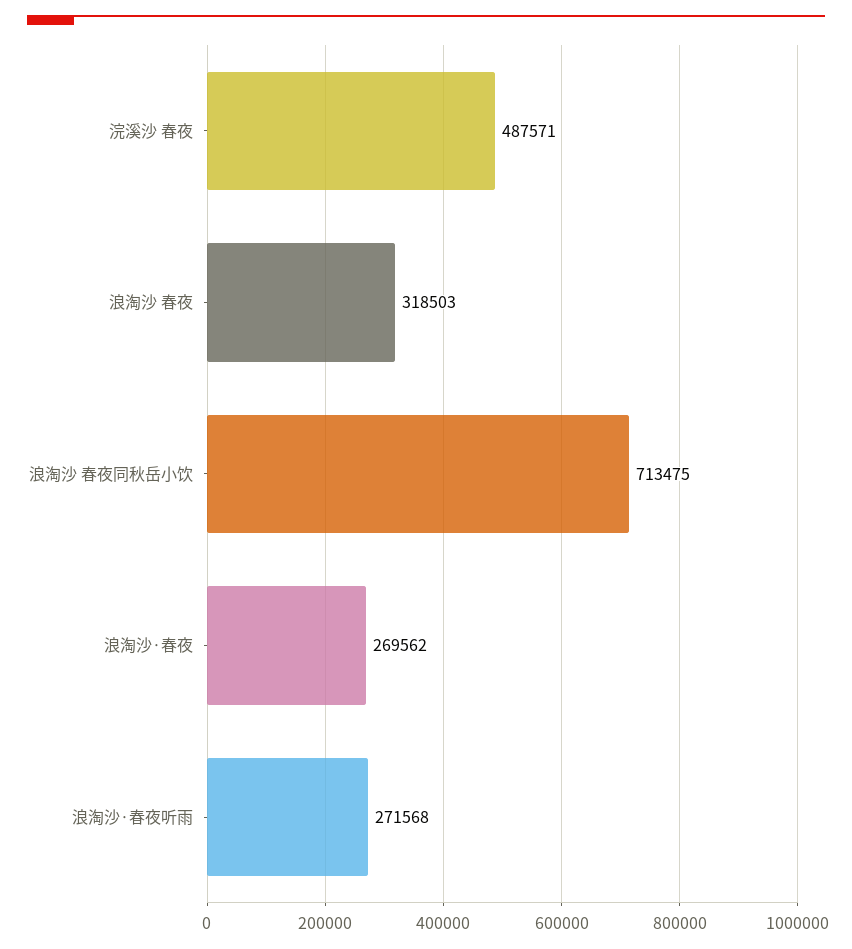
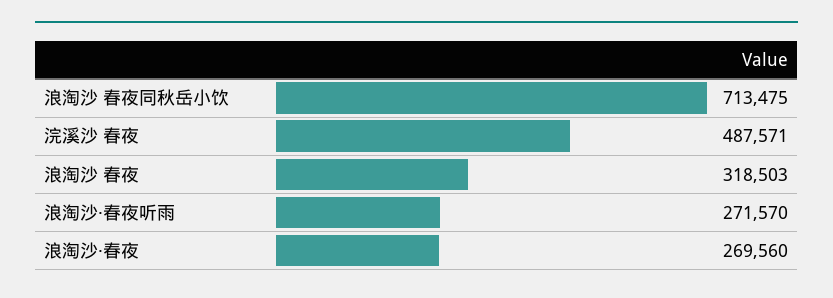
  {
    "浣溪沙 春夜": 487571,
    "浪淘沙 春夜": 318503,
    "浪淘沙 春夜同秋岳小饮": 713475,
-   "浪淘沙·春夜": 269562,
+   "浪淘沙·春夜": 269560,
-   "浪淘沙·春夜听雨": 271568
+   "浪淘沙·春夜听雨": 271570
  }

